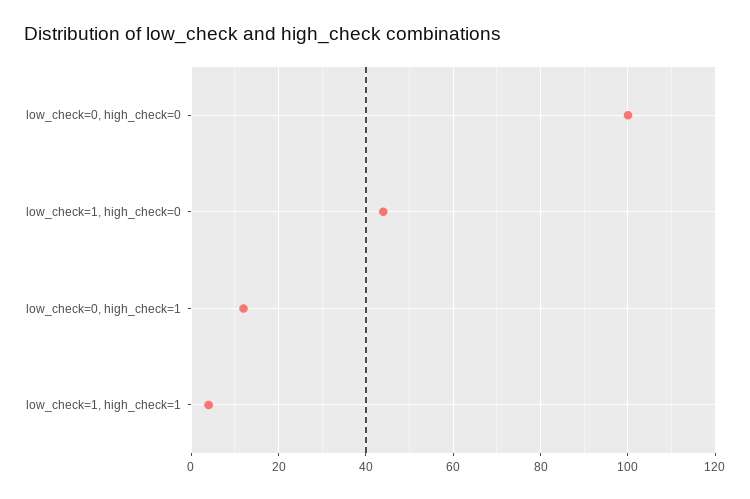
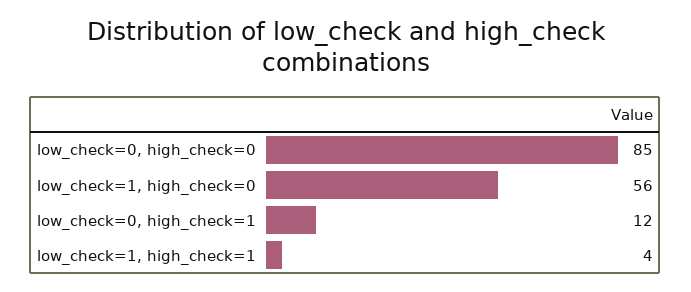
  {
-   "low_check=0, high_check=0": 100,
+   "low_check=0, high_check=0": 85,
-   "low_check=1, high_check=0": 45,
+   "low_check=1, high_check=0": 56,
    "low_check=0, high_check=1": 12,
    "low_check=1, high_check=1": 4
  }

